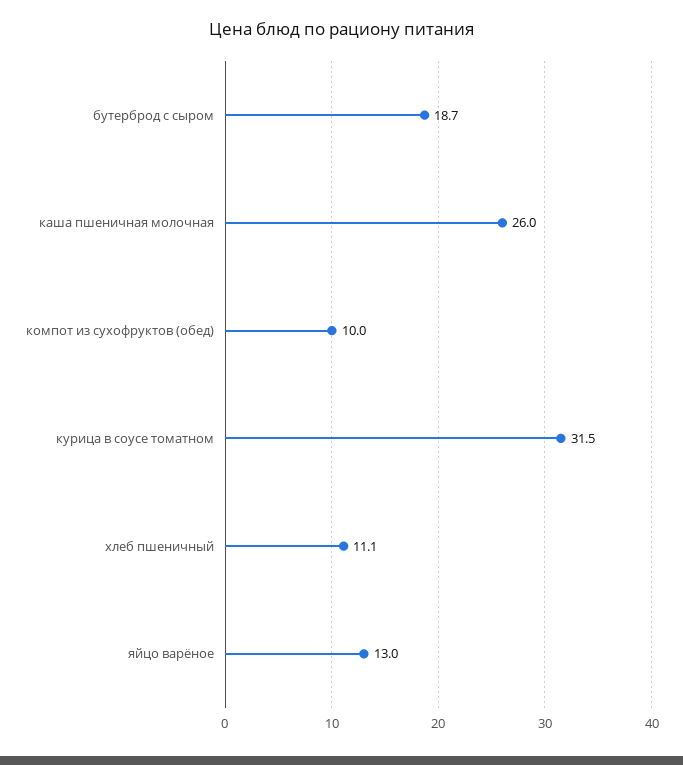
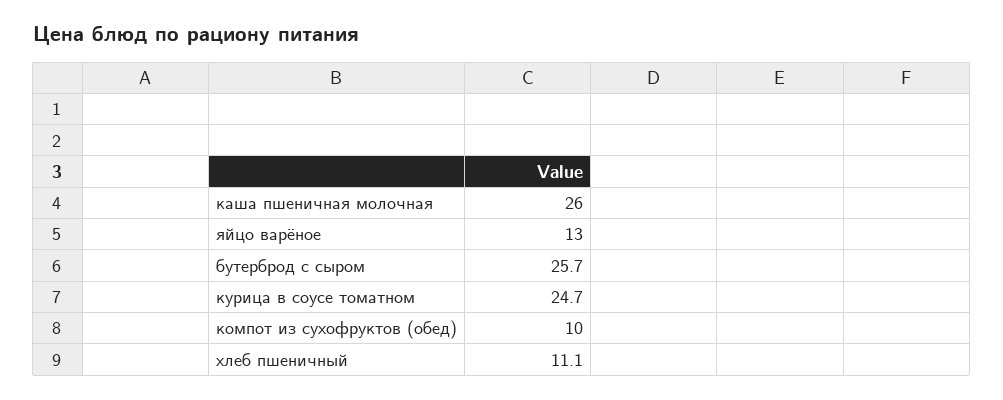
  {
-   "бутерброд с сыром": 18.7,
+   "бутерброд с сыром": 25.7,
    "каша пшеничная молочная": 26,
    "компот из сухофруктов (обед)": 10,
-   "курица в соусе томатном": 31.5,
+   "курица в соусе томатном": 24.7,
    "хлеб пшеничный": 11.1,
    "яйцо варёное": 13
  }

